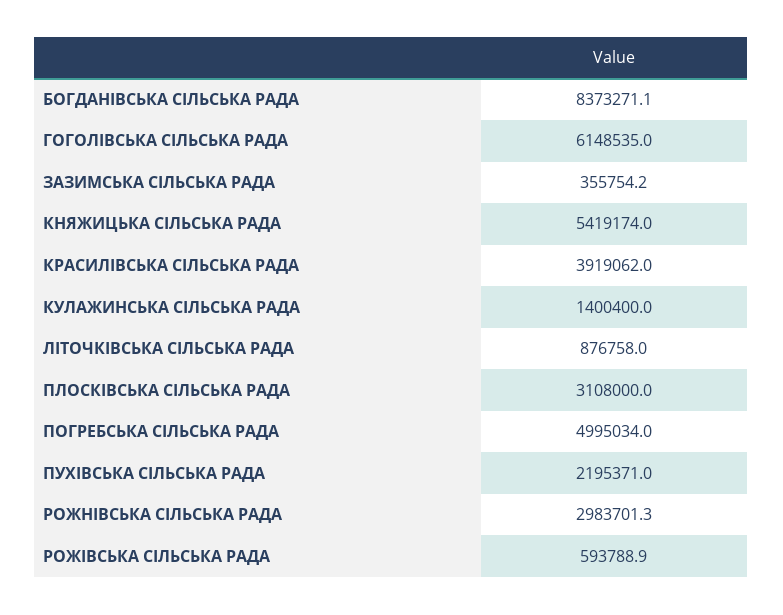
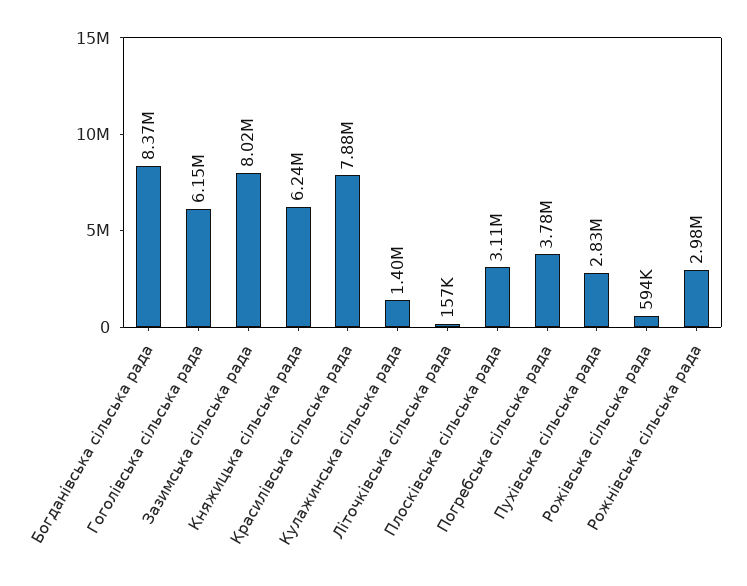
  {
    "БОГДАНІВСЬКА СІЛЬСЬКА РАДА": 8373271.1,
    "ГОГОЛІВСЬКА СІЛЬСЬКА РАДА": 6148535,
-   "ЗАЗИМСЬКА СІЛЬСЬКА РАДА": 355754.2,
+   "ЗАЗИМСЬКА СІЛЬСЬКА РАДА": 8020000,
-   "КНЯЖИЦЬКА СІЛЬСЬКА РАДА": 5419174,
+   "КНЯЖИЦЬКА СІЛЬСЬКА РАДА": 6240000,
-   "КРАСИЛІВСЬКА СІЛЬСЬКА РАДА": 3919062,
+   "КРАСИЛІВСЬКА СІЛЬСЬКА РАДА": 7880000,
    "КУЛАЖИНСЬКА СІЛЬСЬКА РАДА": 1400400,
-   "ЛІТОЧКІВСЬКА СІЛЬСЬКА РАДА": 876758,
+   "ЛІТОЧКІВСЬКА СІЛЬСЬКА РАДА": 157000,
    "ПЛОСКІВСЬКА СІЛЬСЬКА РАДА": 3108000,
-   "ПОГРЕБСЬКА СІЛЬСЬКА РАДА": 4995034,
+   "ПОГРЕБСЬКА СІЛЬСЬКА РАДА": 3780000,
-   "ПУХІВСЬКА СІЛЬСЬКА РАДА": 2195371,
+   "ПУХІВСЬКА СІЛЬСЬКА РАДА": 2830000,
    "РОЖНІВСЬКА СІЛЬСЬКА РАДА": 2983701.3,
    "РОЖІВСЬКА СІЛЬСЬКА РАДА": 593788.9
  }

